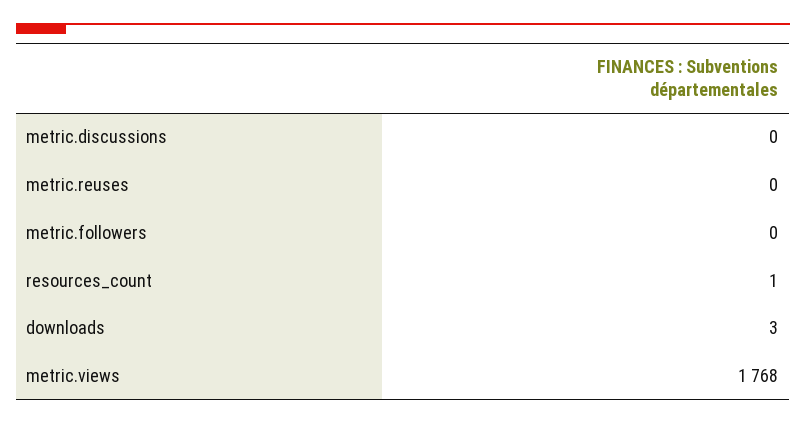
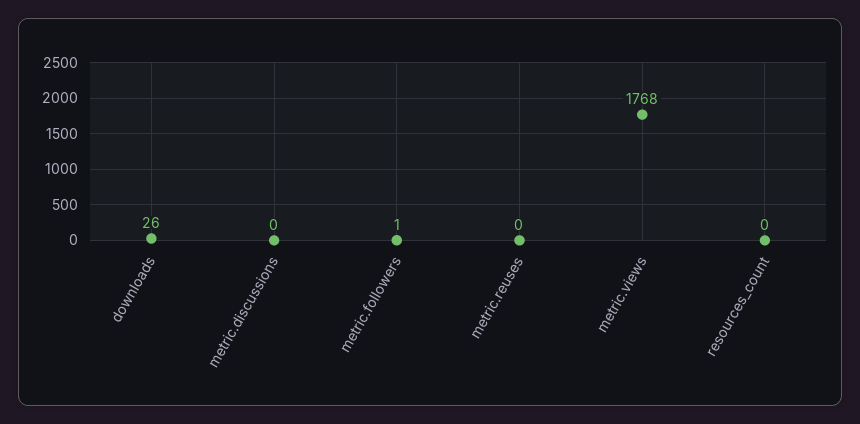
  {
    "metric.discussions": 0,
    "metric.reuses": 0,
-   "metric.followers": 0,
+   "metric.followers": 1,
-   "resources_count": 1,
+   "resources_count": 0,
-   "downloads": 3,
+   "downloads": 26,
    "metric.views": 1768
  }

